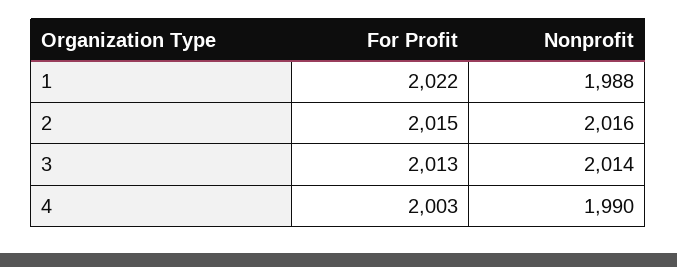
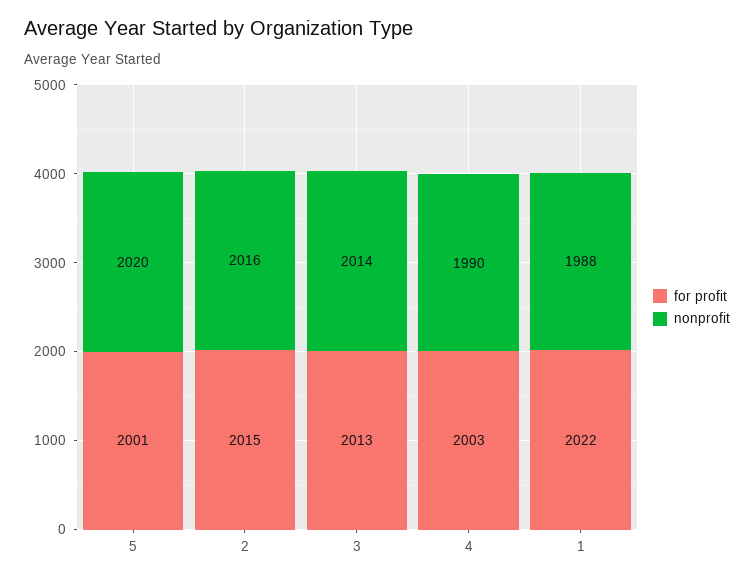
  {
    "For Profit": {
      "1": 2022,
      "2": 2015,
      "3": 2013,
-     "4": 2003
+     "4": 2003,
+     "5": 2001
    },
    "Nonprofit": {
      "1": 1988,
      "2": 2016,
      "3": 2014,
-     "4": 1990
+     "4": 1990,
+     "5": 2020
    }
  }

